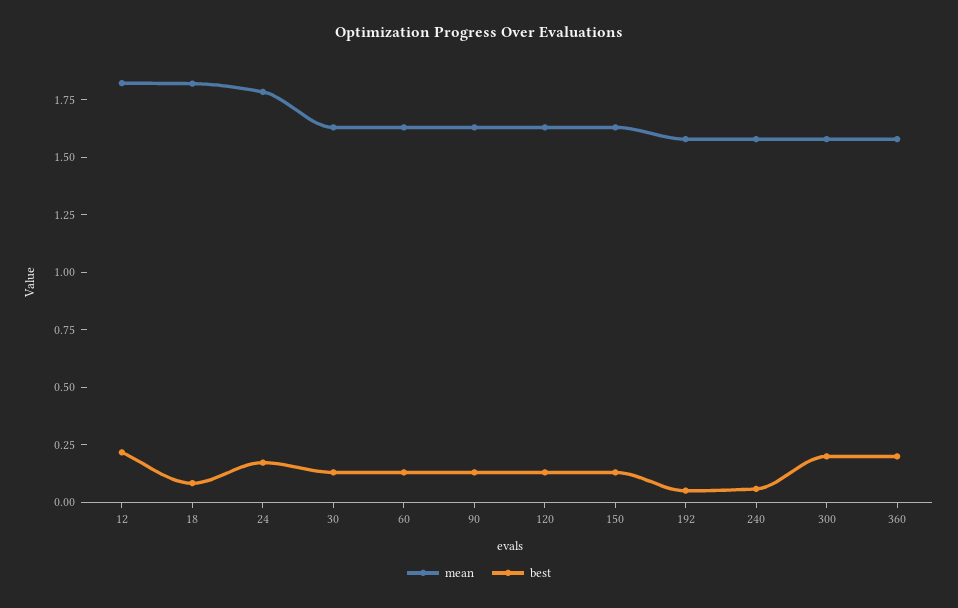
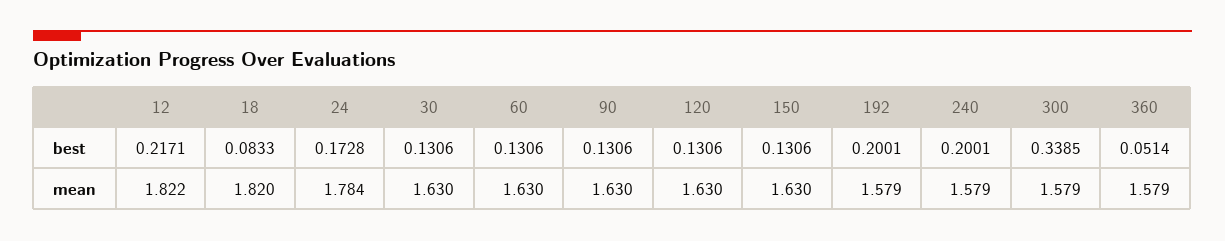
  {
    "mean": {
      "12": 1.822,
      "18": 1.82,
      "24": 1.784,
      "30": 1.63,
      "60": 1.63,
      "90": 1.63,
      "120": 1.63,
      "150": 1.63,
      "192": 1.579,
      "240": 1.579,
      "300": 1.579,
      "360": 1.579
    },
    "best": {
      "12": 0.2171,
      "18": 0.0833,
      "24": 0.1728,
      "30": 0.1306,
      "60": 0.1306,
      "90": 0.1306,
      "120": 0.1306,
      "150": 0.1306,
-     "192": 0.05,
+     "192": 0.2001,
-     "240": 0.05,
+     "240": 0.2001,
-     "300": 0.2,
+     "300": 0.3385,
-     "360": 0.2
+     "360": 0.0514
    }
  }

